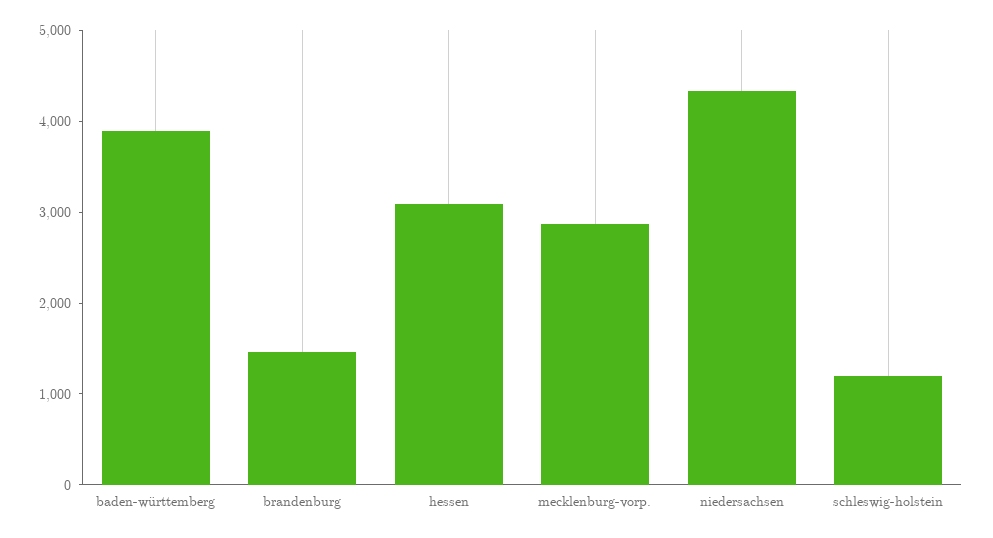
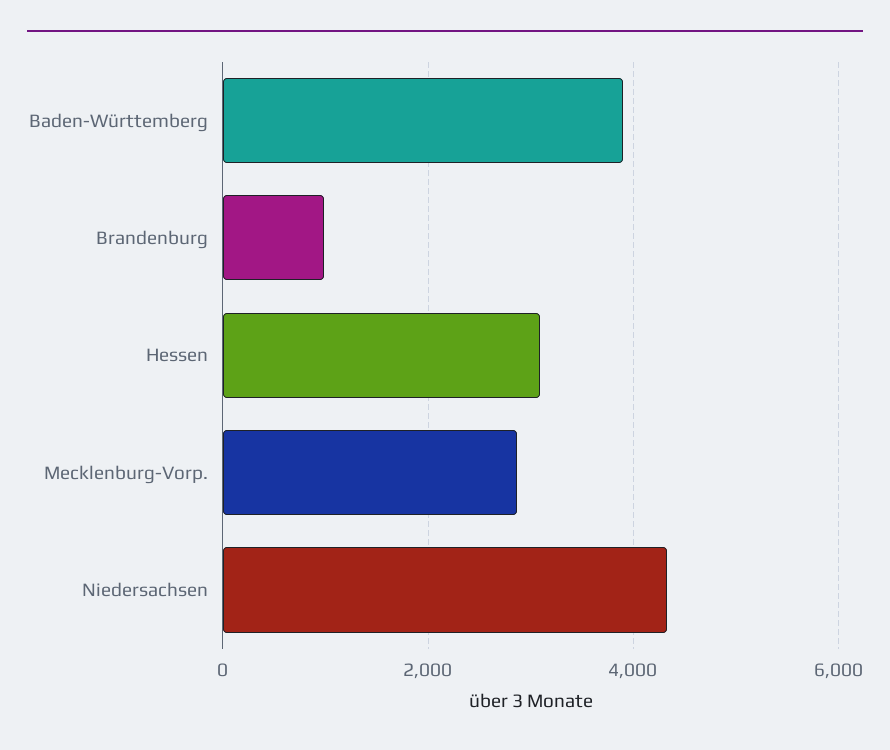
  {
    "baden-württemberg": 3800,
-   "brandenburg": 1400,
+   "brandenburg": 1000,
    "hessen": 3000,
    "mecklenburg-vorp.": 2800,
-   "niedersachsen": 4400,
+   "niedersachsen": 4400
-   "schleswig-holstein": 1200
  }

